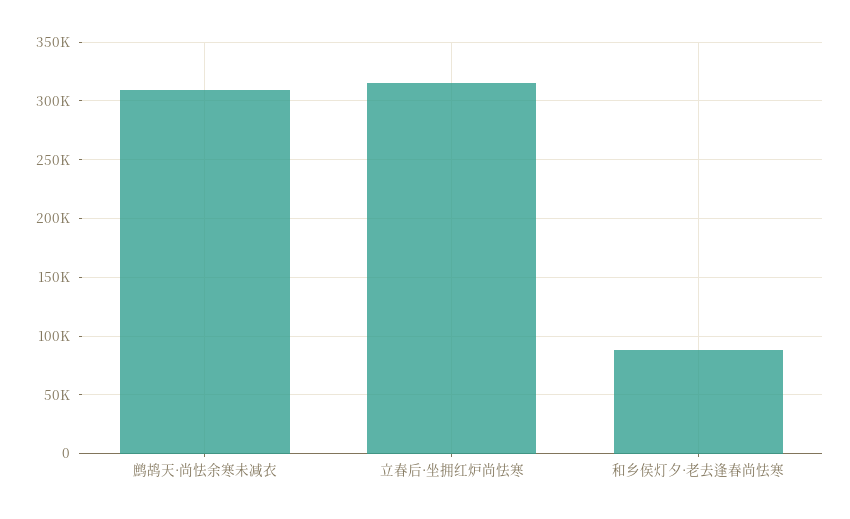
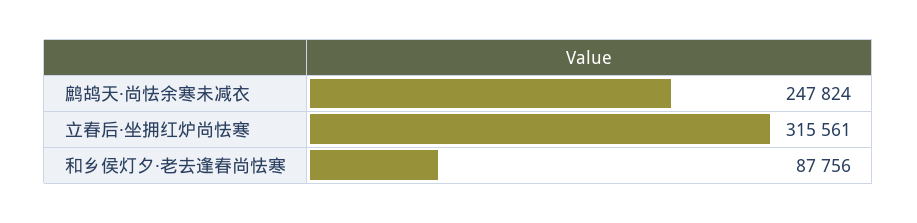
  {
-   "鹧鸪天·尚怯余寒未减衣": 310000,
+   "鹧鸪天·尚怯余寒未减衣": 247824,
    "立春后·坐拥红炉尚怯寒": 315561,
    "和乡侯灯夕·老去逢春尚怯寒": 87756
  }

